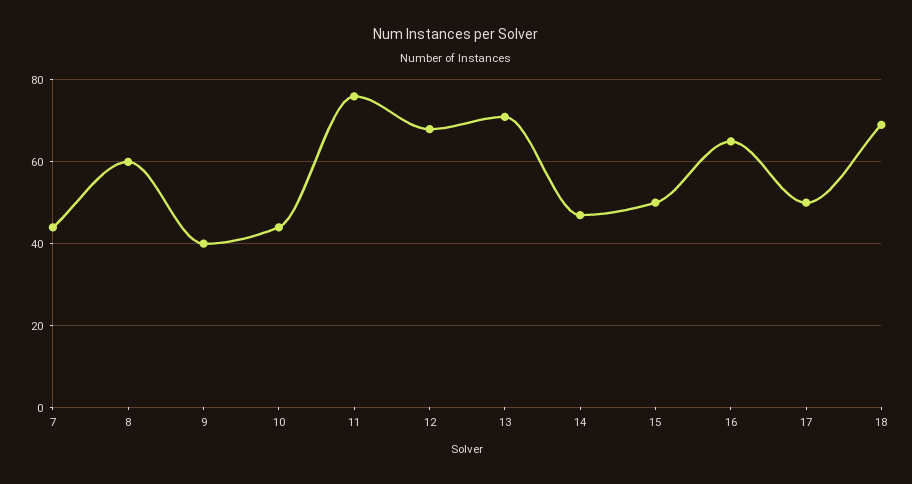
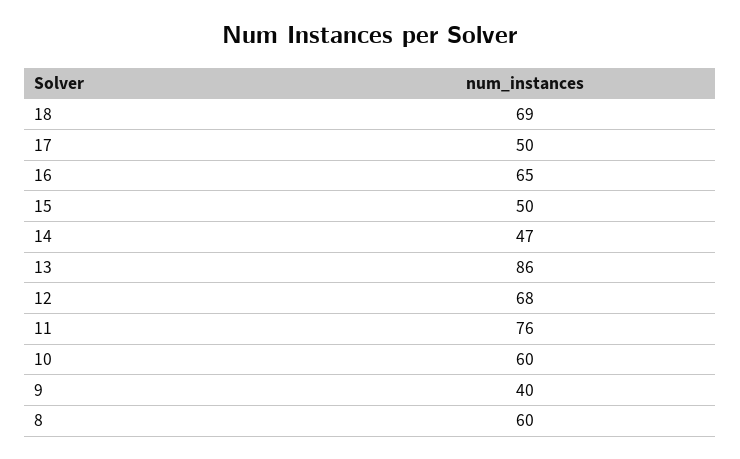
  {
-   "7": 45,
    "8": 60,
    "9": 40,
-   "10": 45,
+   "10": 60,
    "11": 76,
    "12": 68,
-   "13": 70,
+   "13": 86,
    "14": 47,
    "15": 50,
    "16": 65,
    "17": 50,
    "18": 69
  }

